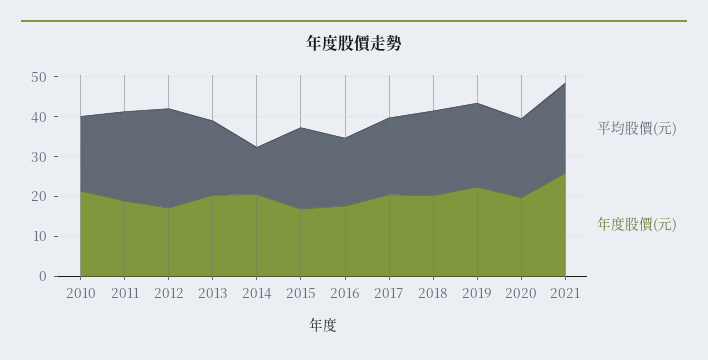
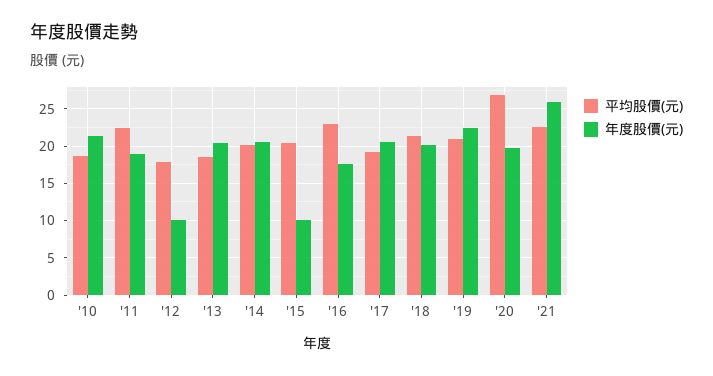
  {
    "平均股價(元)": {
      "2010": 19,
      "2011": 22,
-     "2012": 25,
+     "2012": 18,
      "2013": 19,
-     "2014": 12.5,
+     "2014": 20,
      "2015": 20,
-     "2016": 17.5,
+     "2016": 23,
      "2017": 19,
      "2018": 21,
      "2019": 21,
-     "2020": 20,
+     "2020": 27,
      "2021": 23
    },
    "年度股價(元)": {
      "2010": 21,
      "2011": 19,
-     "2012": 17.5,
+     "2012": 10,
      "2013": 20,
      "2014": 21,
-     "2015": 17.5,
+     "2015": 10,
      "2016": 18,
      "2017": 21,
      "2018": 20,
      "2019": 22,
      "2020": 20,
      "2021": 26
    }
  }

